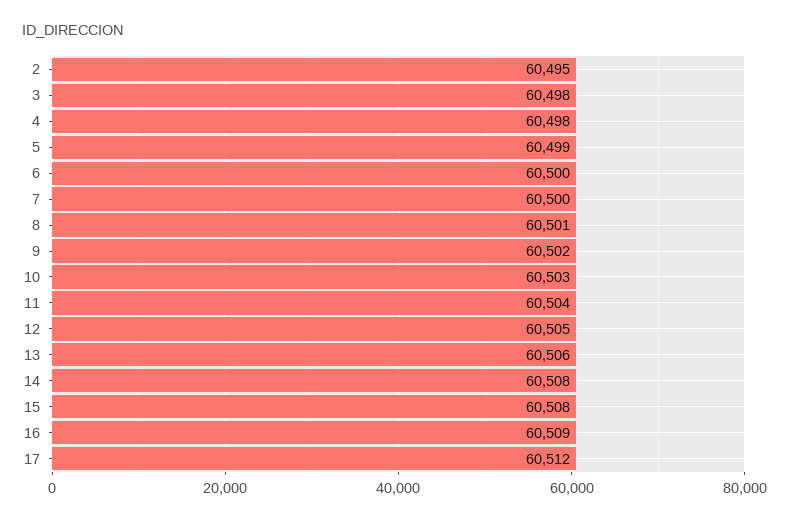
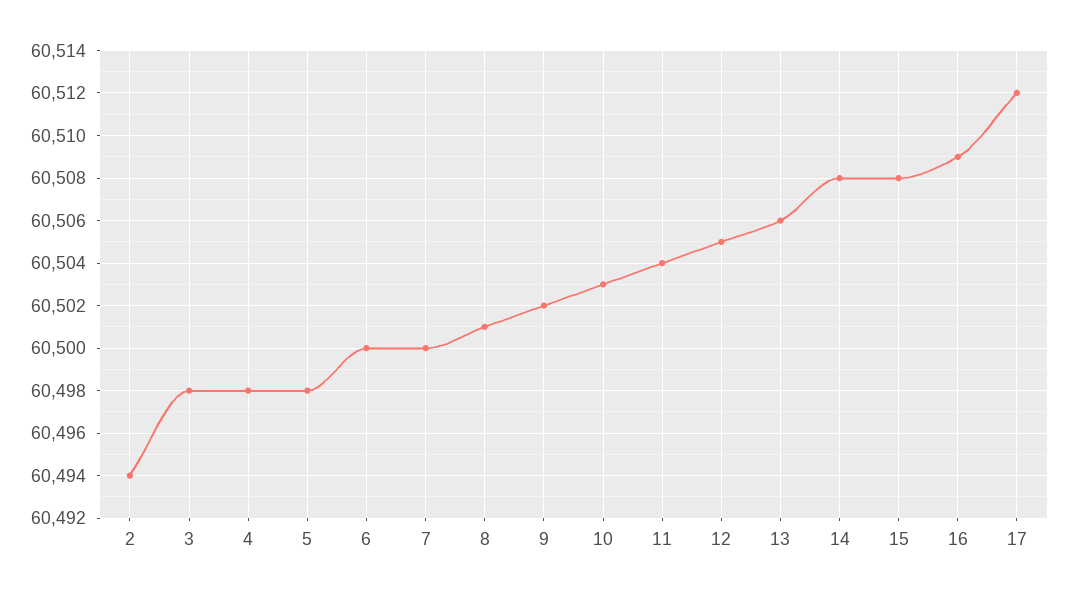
  {
-   "2": 60495,
+   "2": 60494,
    "3": 60498,
    "4": 60498,
-   "5": 60499,
+   "5": 60498,
    "6": 60500,
    "7": 60500,
    "8": 60501,
    "9": 60502,
    "10": 60503,
    "11": 60504,
    "12": 60505,
    "13": 60506,
    "14": 60508,
    "15": 60508,
    "16": 60509,
    "17": 60512
  }

